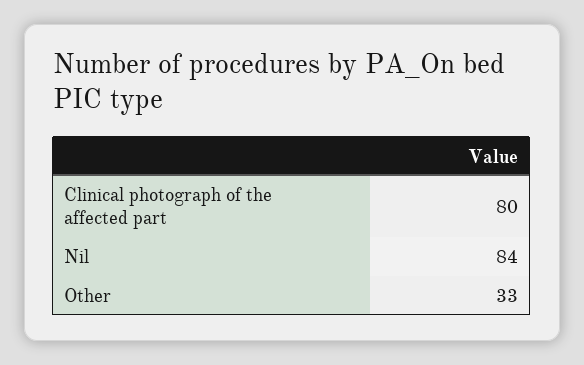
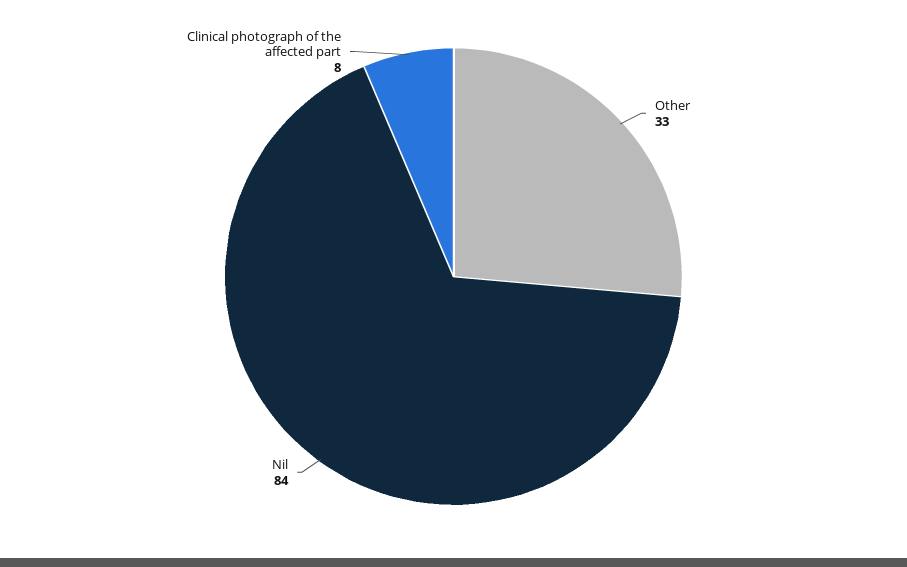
  {
-   "Clinical photograph of the affected part": 80,
+   "Clinical photograph of the affected part": 8,
    "Nil": 84,
    "Other": 33
  }

